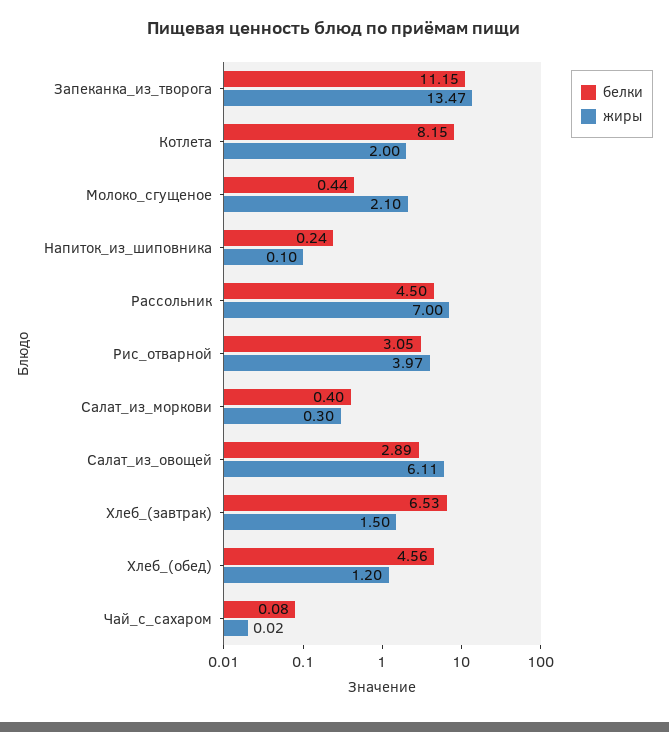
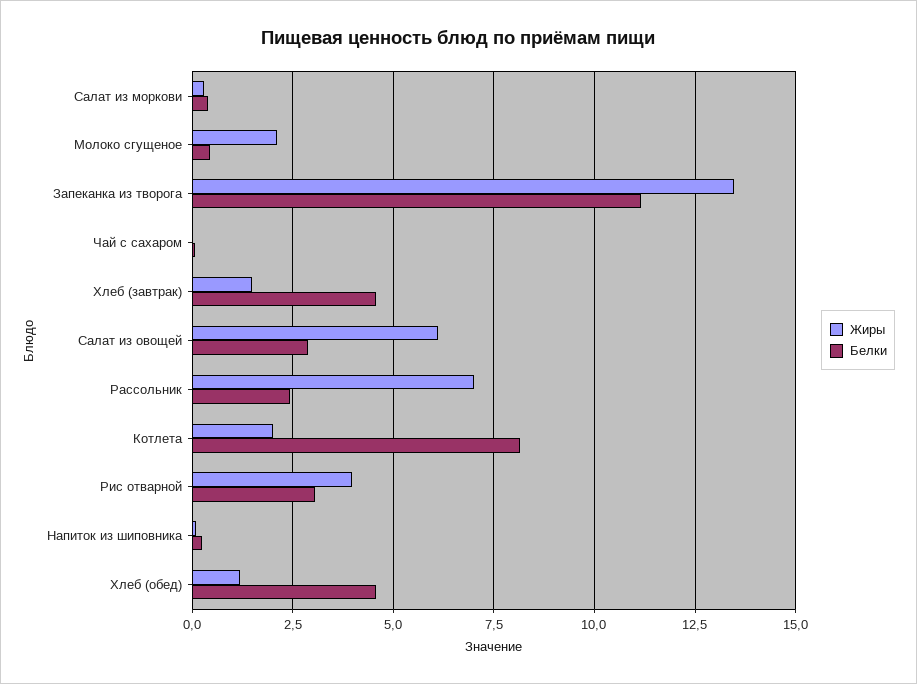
  {
    "белки": {
      "Запеканка_из_творога": 11.15,
      "Котлета": 8.15,
      "Молоко_сгущеное": 0.44,
      "Напиток_из_шиповника": 0.24,
-     "Рассольник": 4.5,
+     "Рассольник": 2.5,
      "Рис_отварной": 3.05,
      "Салат_из_моркови": 0.4,
      "Салат_из_овощей": 2.89,
-     "Хлеб_(завтрак)": 6.53,
+     "Хлеб_(завтрак)": 4.5,
      "Хлеб_(обед)": 4.56,
      "Чай_с_сахаром": 0.08
    },
    "жиры": {
      "Запеканка_из_творога": 13.47,
      "Котлета": 2,
      "Молоко_сгущеное": 2.1,
      "Напиток_из_шиповника": 0.1,
      "Рассольник": 7,
      "Рис_отварной": 3.97,
      "Салат_из_моркови": 0.3,
      "Салат_из_овощей": 6.11,
      "Хлеб_(завтрак)": 1.5,
      "Хлеб_(обед)": 1.2,
      "Чай_с_сахаром": 0.02
    }
  }

